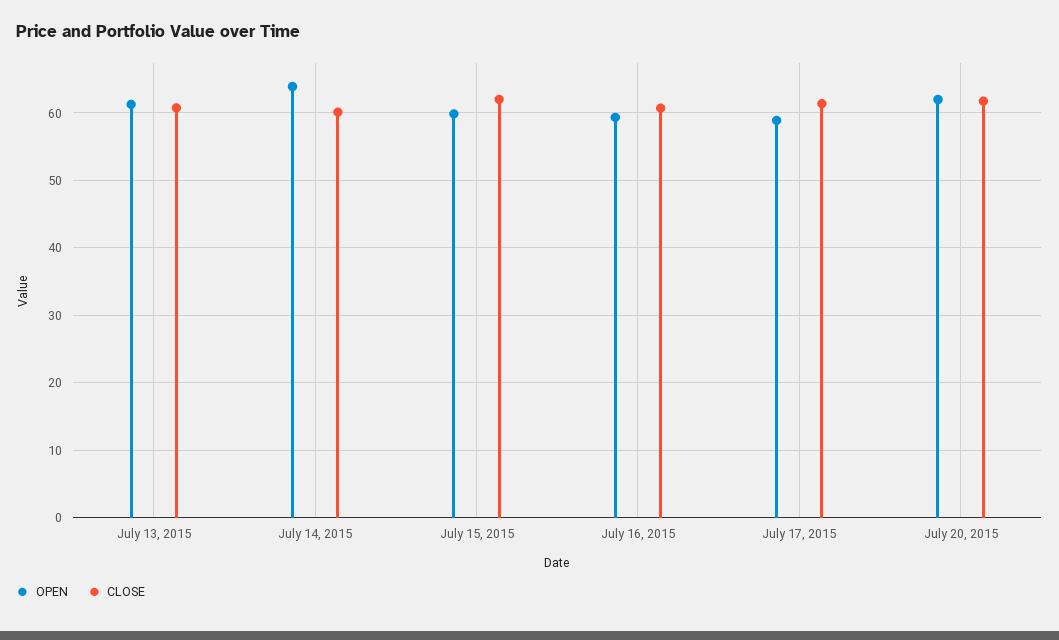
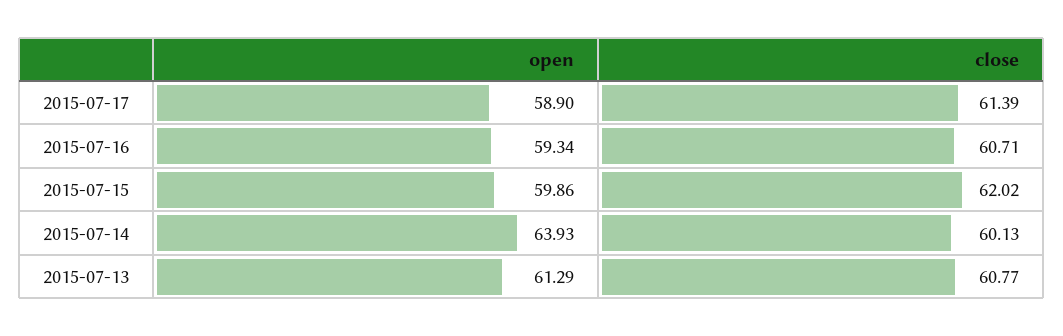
  {
    "OPEN": {
      "July 13, 2015": 61.29,
      "July 14, 2015": 63.93,
      "July 15, 2015": 59.86,
      "July 16, 2015": 59.34,
-     "July 17, 2015": 58.9,
+     "July 17, 2015": 58.9
-     "July 20, 2015": 62
    },
    "CLOSE": {
      "July 13, 2015": 60.77,
      "July 14, 2015": 60.13,
      "July 15, 2015": 62.02,
      "July 16, 2015": 60.71,
-     "July 17, 2015": 61.39,
+     "July 17, 2015": 61.39
-     "July 20, 2015": 62
    }
  }

